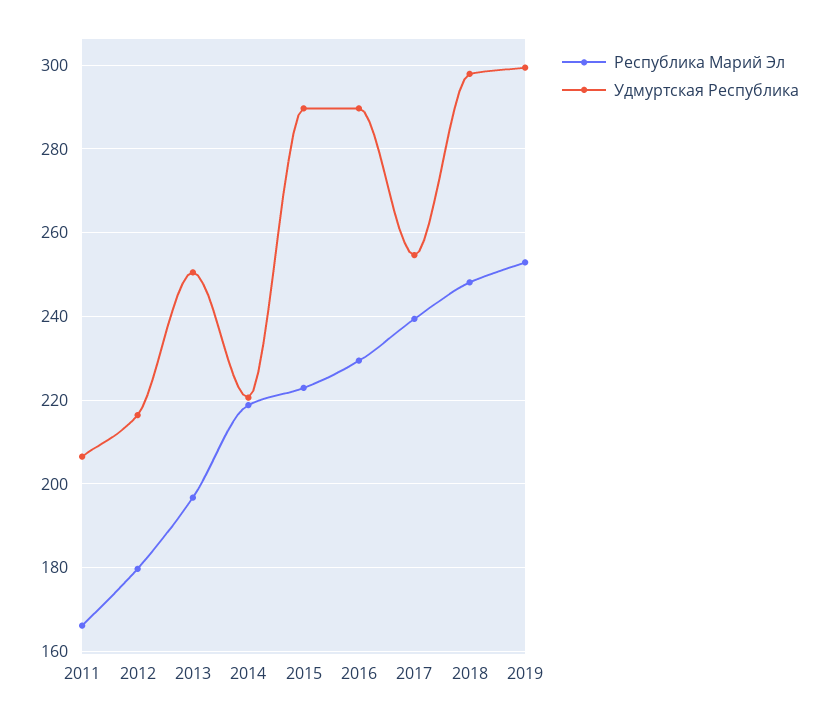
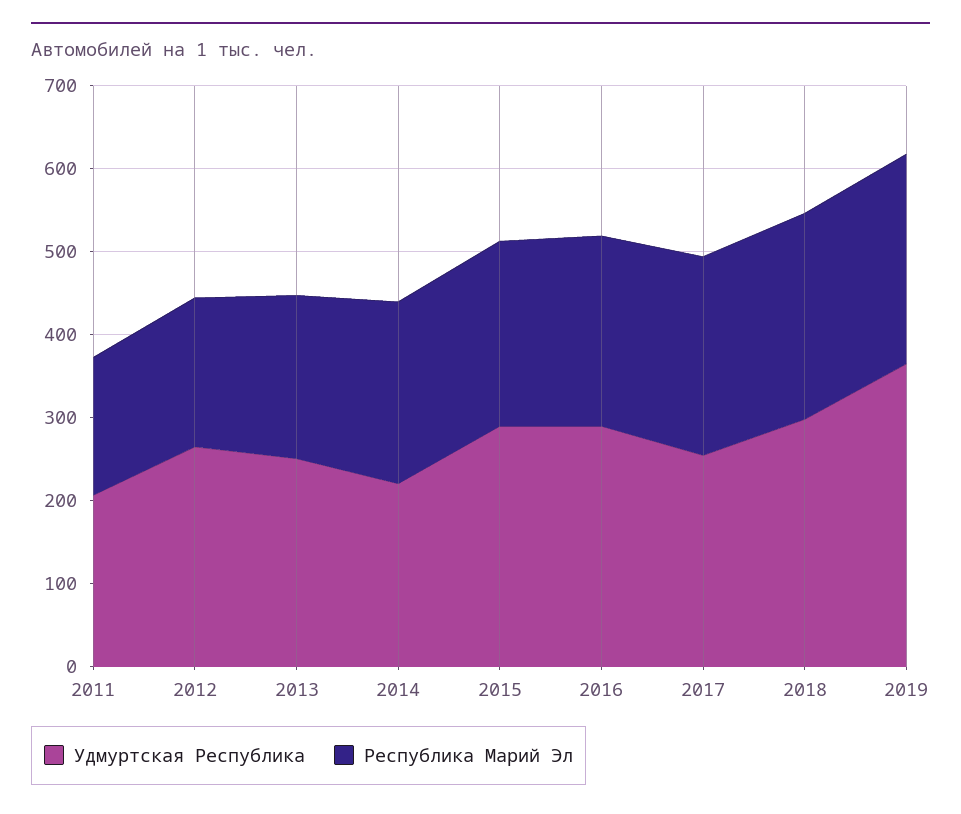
  {
    "Республика Марий Эл": {
      "2011": 166,
      "2012": 180,
      "2013": 196,
      "2014": 218,
      "2015": 222,
      "2016": 230,
      "2017": 240,
      "2018": 248,
      "2019": 252
    },
    "Удмуртская Республика": {
      "2011": 206,
-     "2012": 216,
+     "2012": 260,
      "2013": 250,
      "2014": 220,
      "2015": 290,
      "2016": 290,
      "2017": 254,
      "2018": 298,
-     "2019": 300
+     "2019": 360
    }
  }

